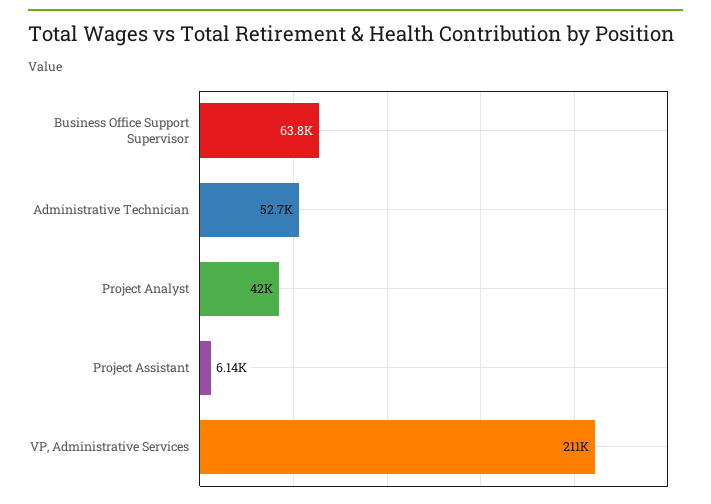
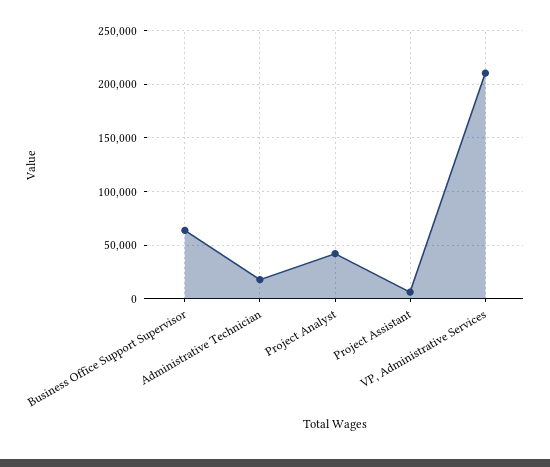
  {
    "Business Office Support Supervisor": 63800,
-   "Administrative Technician": 52700,
+   "Administrative Technician": 20000,
    "Project Analyst": 42000,
    "Project Assistant": 6140,
    "VP, Administrative Services": 211000
  }

